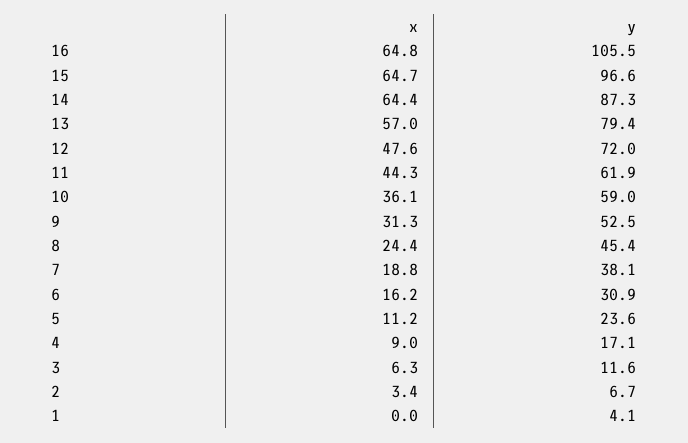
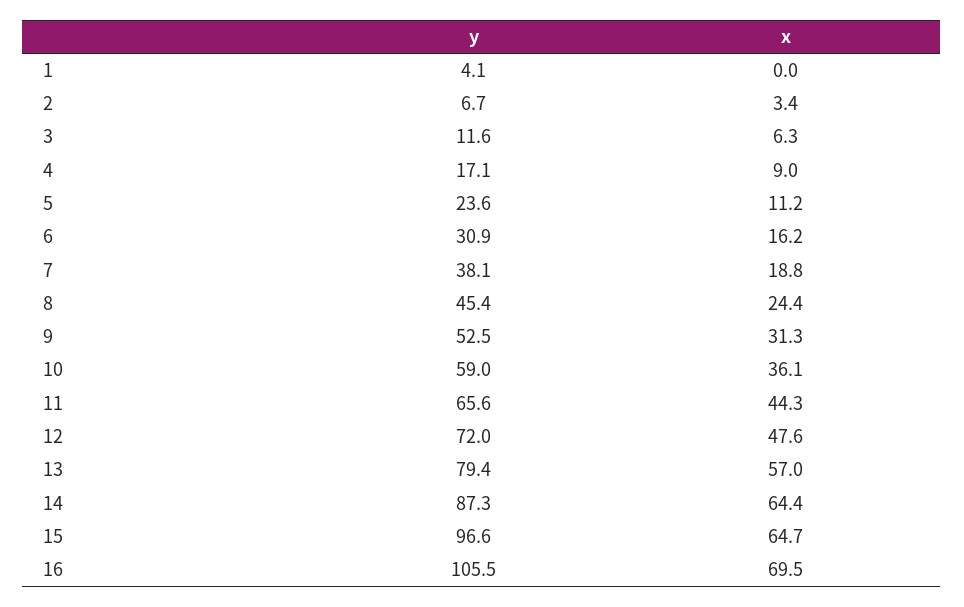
  {
    "x": {
-     "16": 64.8,
+     "16": 69.5,
      "15": 64.7,
      "14": 64.4,
      "13": 57,
      "12": 47.6,
      "11": 44.3,
      "10": 36.1,
      "9": 31.3,
      "8": 24.4,
      "7": 18.8,
      "6": 16.2,
      "5": 11.2,
      "4": 9,
      "3": 6.3,
      "2": 3.4,
      "1": 0
    },
    "y": {
      "16": 105.5,
      "15": 96.6,
      "14": 87.3,
      "13": 79.4,
      "12": 72,
-     "11": 61.9,
+     "11": 65.6,
      "10": 59,
      "9": 52.5,
      "8": 45.4,
      "7": 38.1,
      "6": 30.9,
      "5": 23.6,
      "4": 17.1,
      "3": 11.6,
      "2": 6.7,
      "1": 4.1
    }
  }

